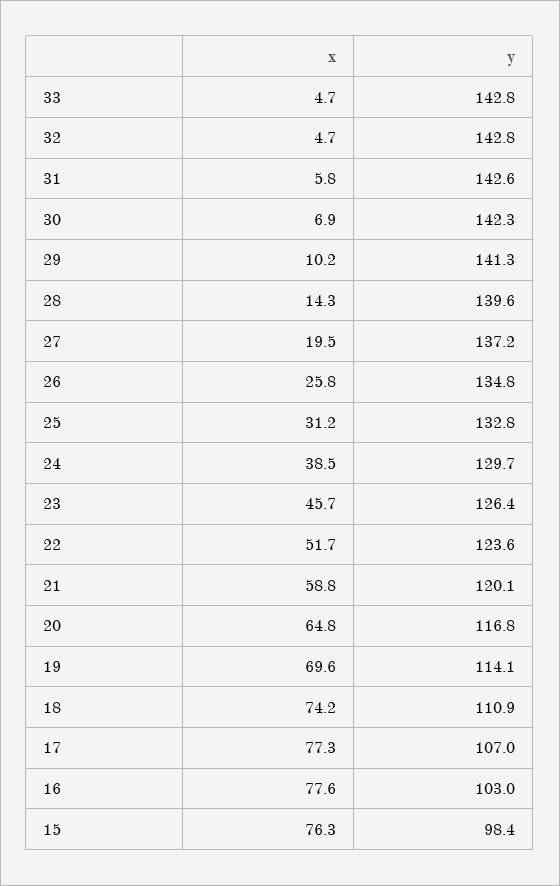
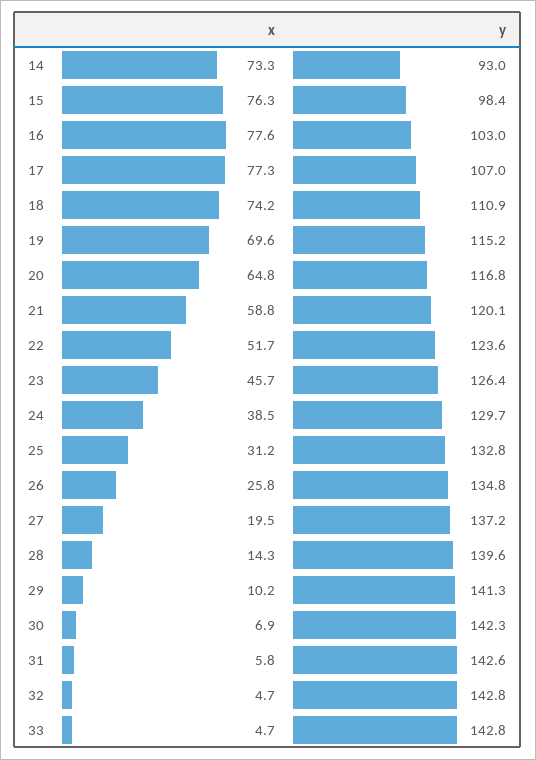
  {
    "x": {
      "33": 4.7,
      "32": 4.7,
      "31": 5.8,
      "30": 6.9,
      "29": 10.2,
      "28": 14.3,
      "27": 19.5,
      "26": 25.8,
      "25": 31.2,
      "24": 38.5,
      "23": 45.7,
      "22": 51.7,
      "21": 58.8,
      "20": 64.8,
      "19": 69.6,
      "18": 74.2,
      "17": 77.3,
      "16": 77.6,
-     "15": 76.3
+     "15": 76.3,
+     "14": 73.3
    },
    "y": {
      "33": 142.8,
      "32": 142.8,
      "31": 142.6,
      "30": 142.3,
      "29": 141.3,
      "28": 139.6,
      "27": 137.2,
      "26": 134.8,
      "25": 132.8,
      "24": 129.7,
      "23": 126.4,
      "22": 123.6,
      "21": 120.1,
      "20": 116.8,
-     "19": 114.1,
+     "19": 115.2,
      "18": 110.9,
      "17": 107,
      "16": 103,
-     "15": 98.4
+     "15": 98.4,
+     "14": 93
    }
  }

